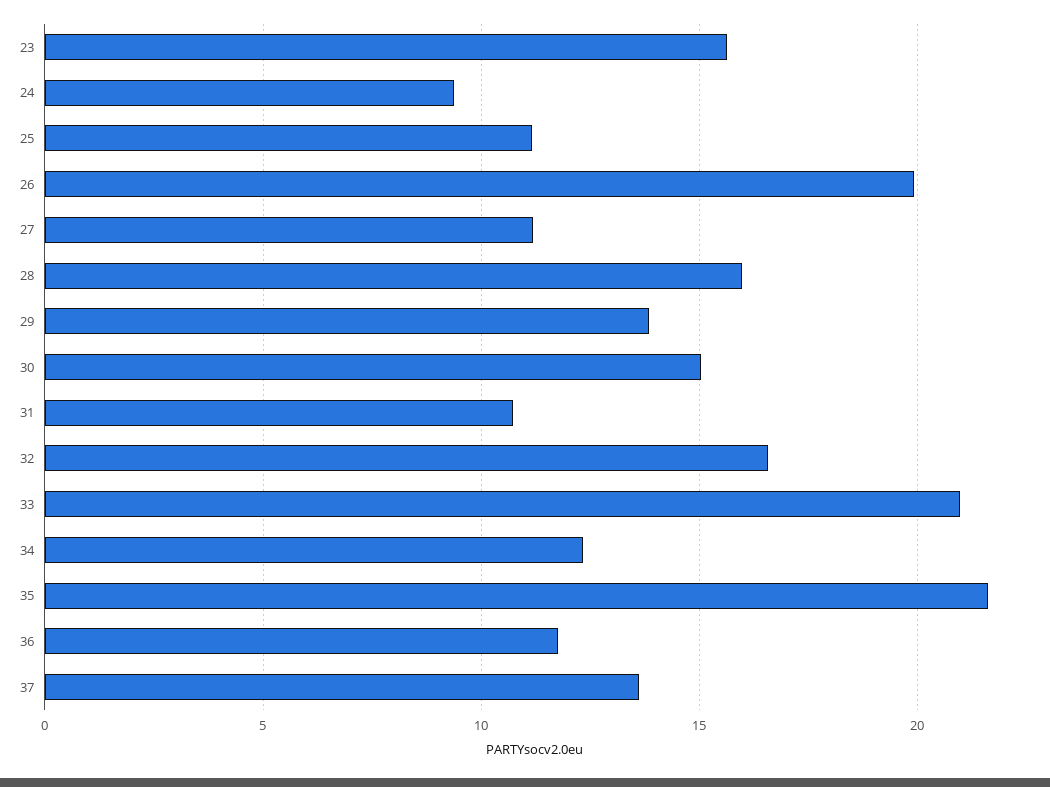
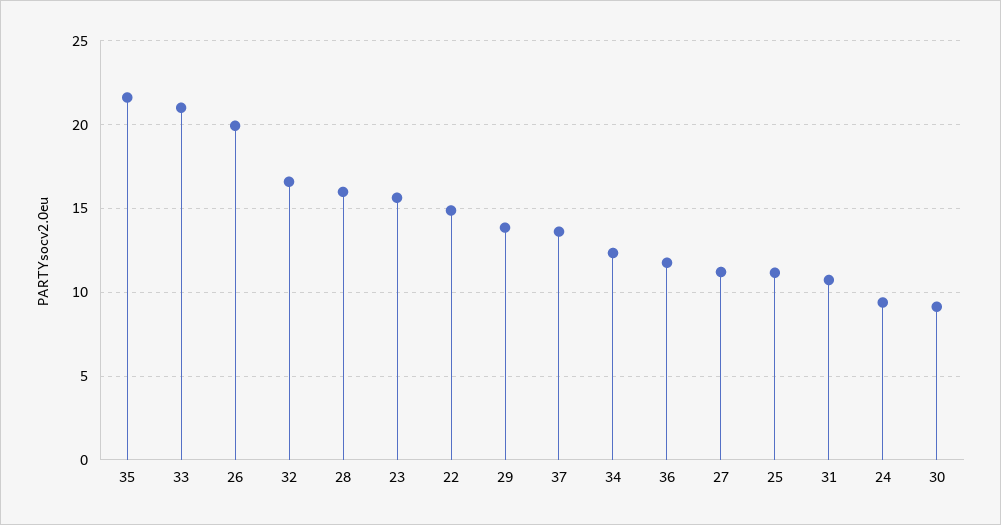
  {
    "23": 15.5,
    "24": 9.5,
    "25": 11,
    "26": 20,
    "27": 11,
    "28": 16,
    "29": 14,
-   "30": 15,
+   "30": 9,
    "31": 10.5,
    "32": 16.5,
    "33": 21,
    "34": 12.5,
    "35": 21.5,
    "36": 12,
-   "37": 13.5
+   "37": 13.5,
+   "22": 15
  }

